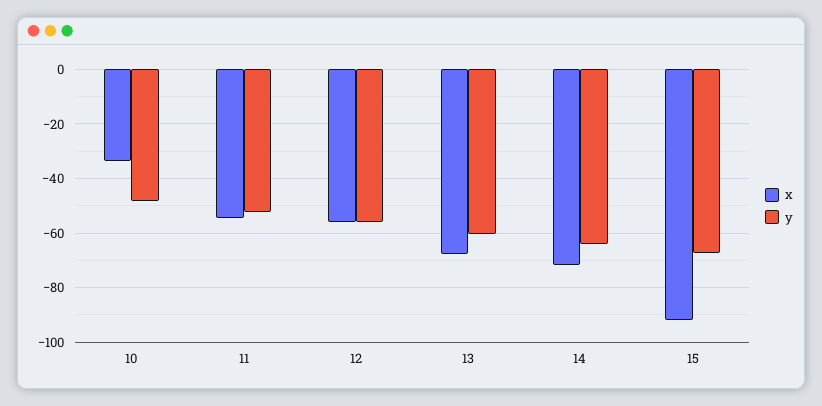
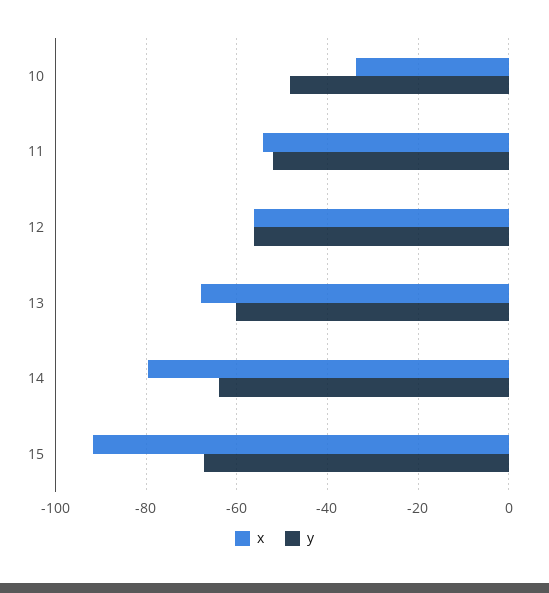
  {
    "x": {
      "10": -34,
      "11": -54,
      "12": -56,
      "13": -68,
-     "14": -72.5,
+     "14": -80,
      "15": -92
    },
    "y": {
      "10": -48,
      "11": -52,
      "12": -56,
      "13": -60,
      "14": -64,
      "15": -68
    }
  }

